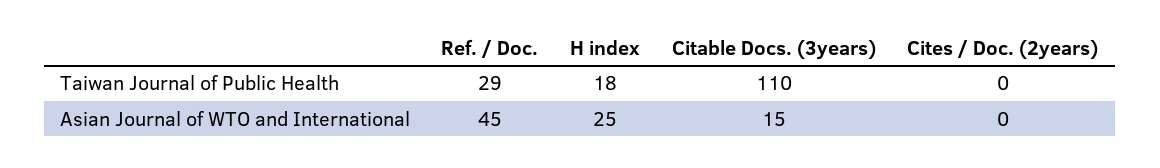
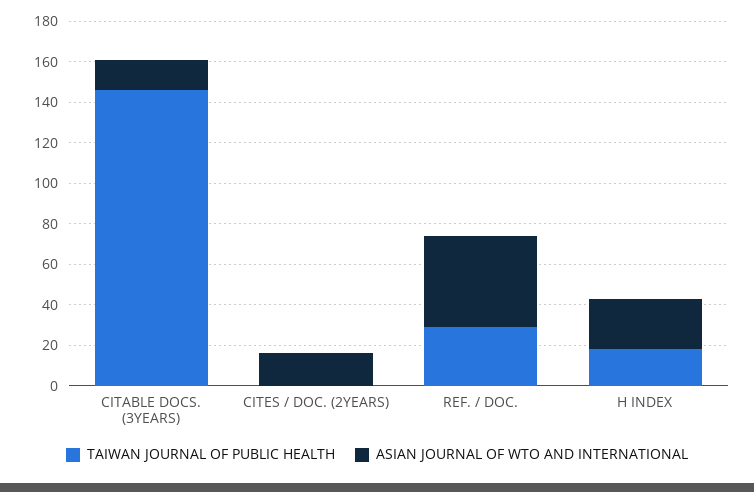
  {
    "Taiwan Journal of Public Health": {
      "Ref. / Doc.": 29,
      "H index": 18,
-     "Citable Docs. (3years)": 110,
+     "Citable Docs. (3years)": 145,
      "Cites / Doc. (2years)": 0
    },
    "Asian Journal of WTO and International": {
      "Ref. / Doc.": 45,
      "H index": 25,
      "Citable Docs. (3years)": 15,
-     "Cites / Doc. (2years)": 0
+     "Cites / Doc. (2years)": 15
    }
  }

